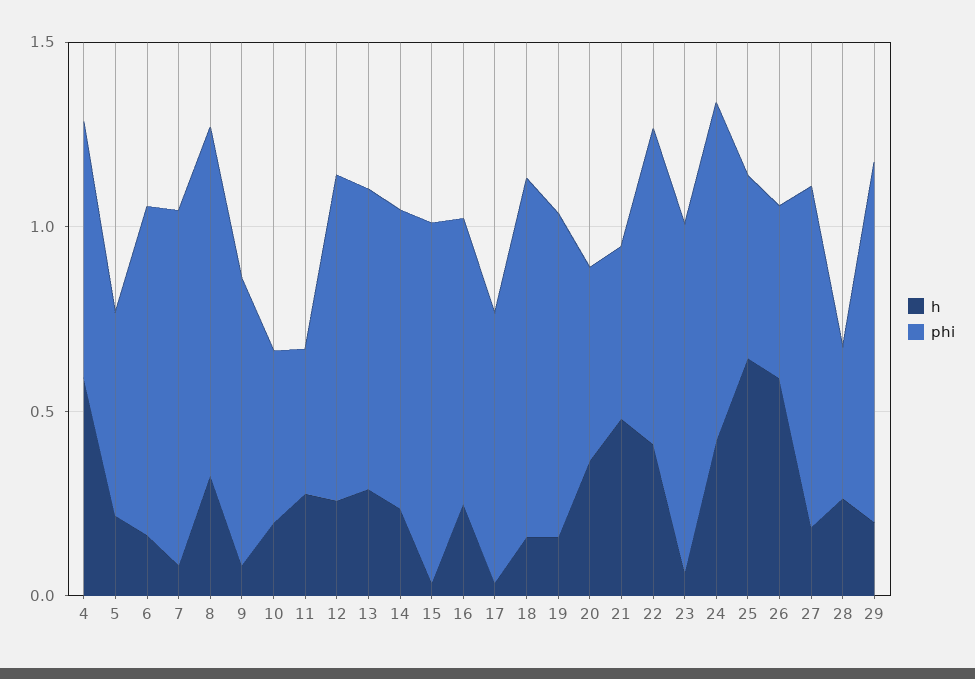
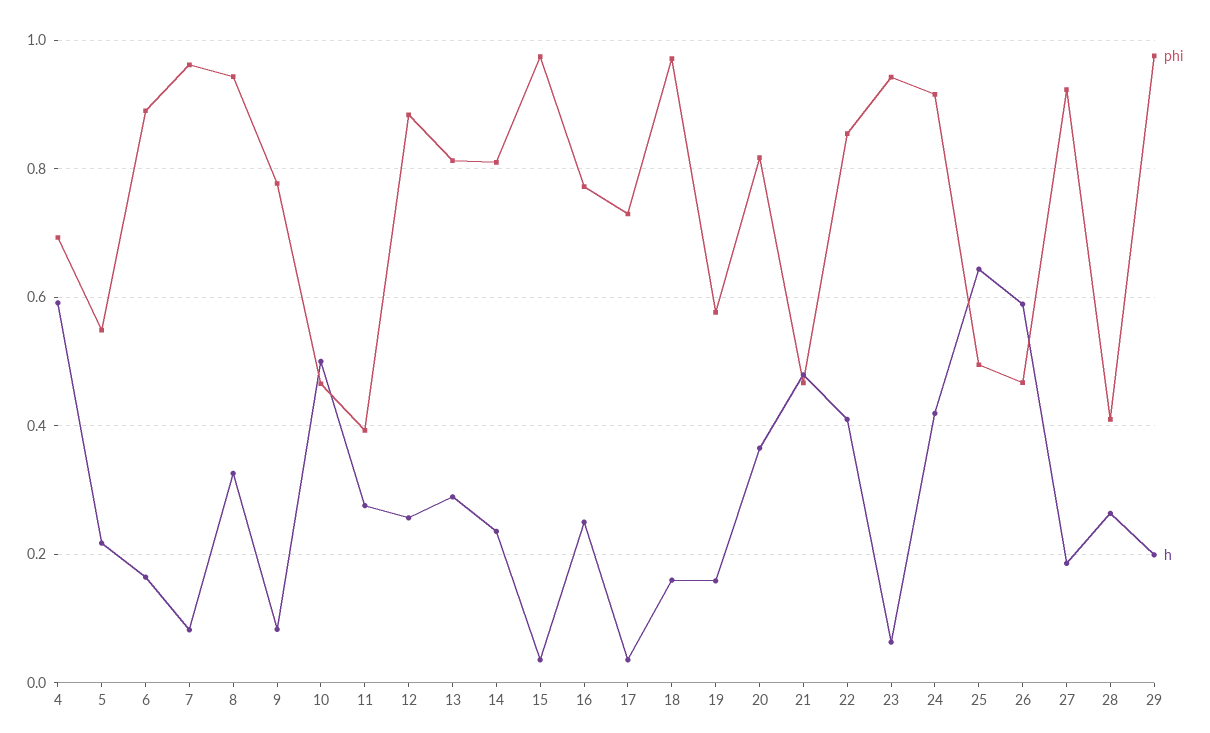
  {
    "h": {
      "4": 0.6,
      "5": 0.22,
      "6": 0.16,
      "7": 0.08,
      "8": 0.32,
      "9": 0.08,
-     "10": 0.2,
+     "10": 0.5,
      "11": 0.28,
      "12": 0.26,
      "13": 0.28,
      "14": 0.24,
      "15": 0.04,
      "16": 0.26,
      "17": 0.04,
      "18": 0.16,
      "19": 0.16,
      "20": 0.36,
      "21": 0.48,
      "22": 0.42,
      "23": 0.06,
      "24": 0.42,
      "25": 0.64,
      "26": 0.58,
      "27": 0.18,
      "28": 0.26,
      "29": 0.2
    },
    "phi": {
      "4": 0.7,
      "5": 0.54,
      "6": 0.9,
      "7": 0.96,
      "8": 0.94,
      "9": 0.78,
      "10": 0.46,
      "11": 0.4,
      "12": 0.88,
      "13": 0.82,
      "14": 0.82,
      "15": 0.98,
      "16": 0.78,
      "17": 0.72,
      "18": 0.98,
-     "19": 0.9,
+     "19": 0.58,
-     "20": 0.5,
+     "20": 0.82,
      "21": 0.46,
      "22": 0.86,
      "23": 0.94,
      "24": 0.92,
      "25": 0.5,
      "26": 0.46,
      "27": 0.92,
      "28": 0.42,
      "29": 0.98
    }
  }

